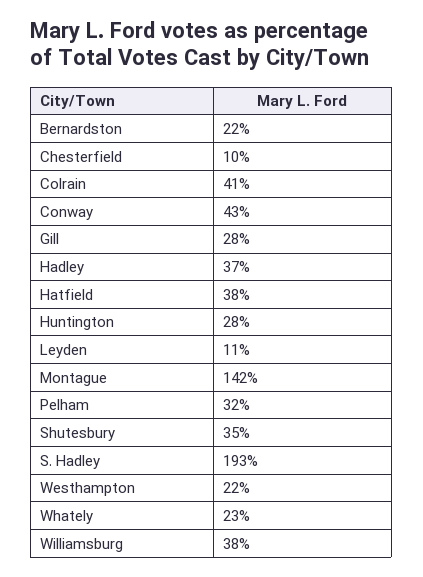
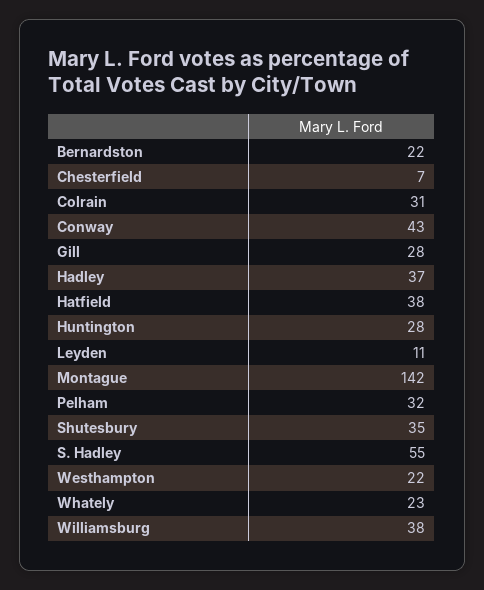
  {
    "Bernardston": 22,
-   "Chesterfield": 10,
+   "Chesterfield": 7,
-   "Colrain": 41,
+   "Colrain": 31,
    "Conway": 43,
    "Gill": 28,
    "Hadley": 37,
    "Hatfield": 38,
    "Huntington": 28,
    "Leyden": 11,
    "Montague": 142,
    "Pelham": 32,
    "Shutesbury": 35,
-   "S. Hadley": 193,
+   "S. Hadley": 55,
    "Westhampton": 22,
    "Whately": 23,
    "Williamsburg": 38
  }

